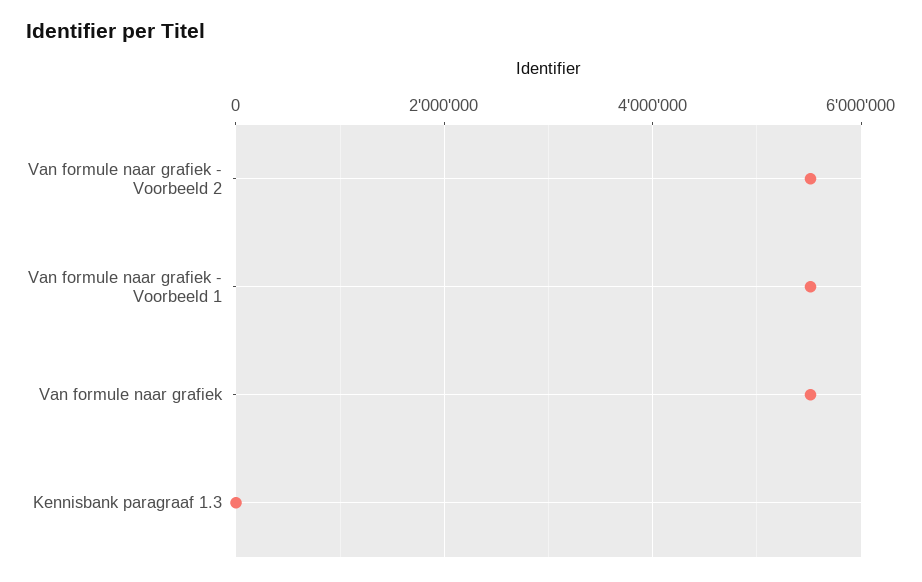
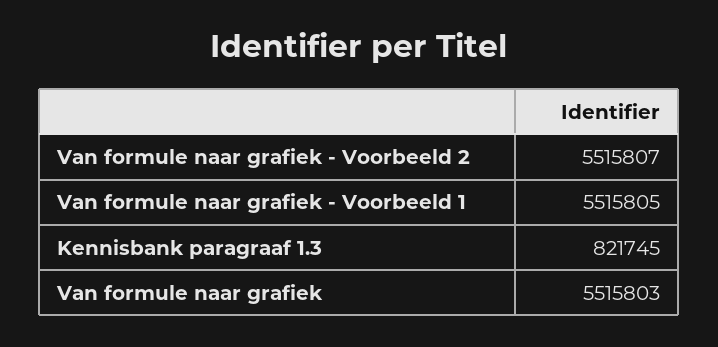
  {
    "Van formule naar grafiek - Voorbeeld 2": 5515807,
    "Van formule naar grafiek - Voorbeeld 1": 5515805,
    "Van formule naar grafiek": 5515803,
-   "Kennisbank paragraaf 1.3": 0
+   "Kennisbank paragraaf 1.3": 821745
  }

